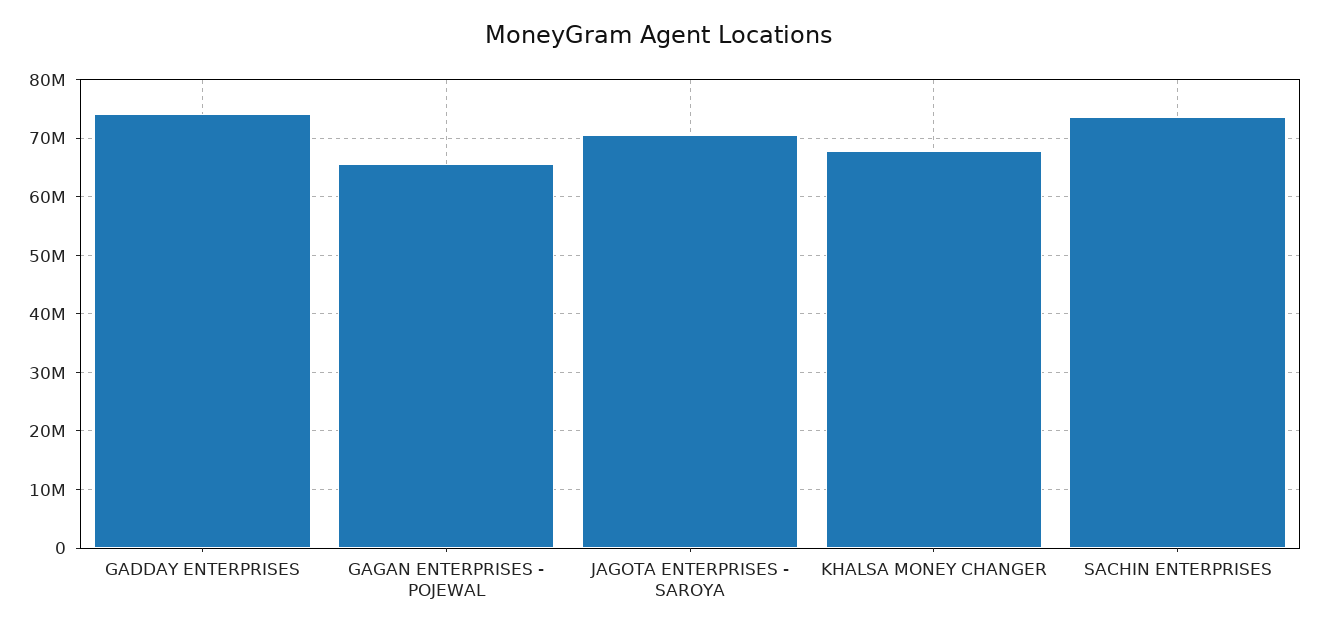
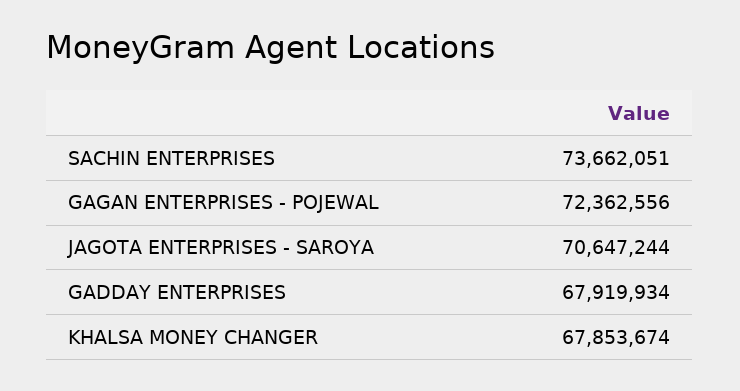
  {
-   "GADDAY ENTERPRISES": 74000000,
+   "GADDAY ENTERPRISES": 67919934,
-   "GAGAN ENTERPRISES - POJEWAL": 66000000,
+   "GAGAN ENTERPRISES - POJEWAL": 72362556,
    "JAGOTA ENTERPRISES - SAROYA": 70647244,
    "KHALSA MONEY CHANGER": 67853674,
    "SACHIN ENTERPRISES": 73662051
  }

